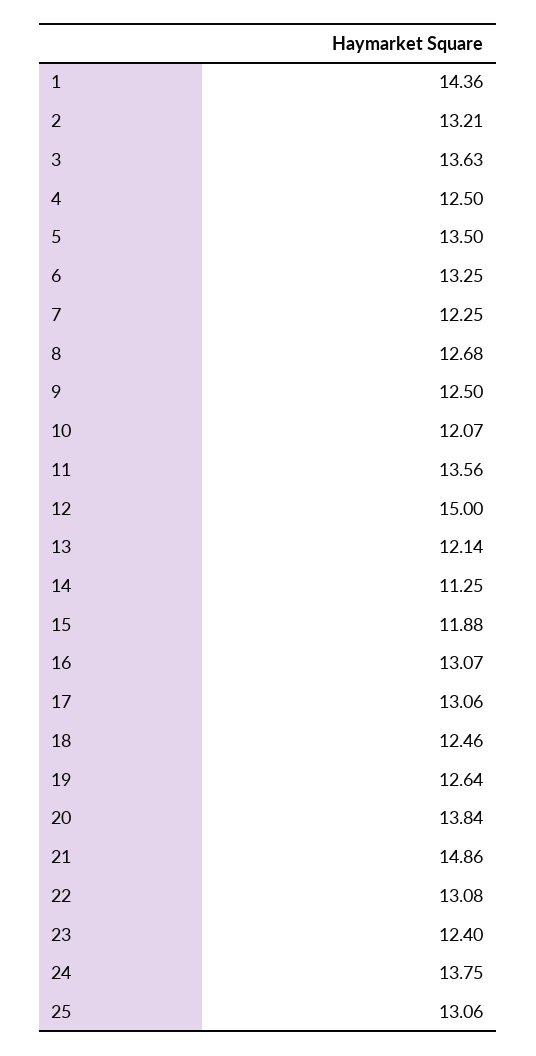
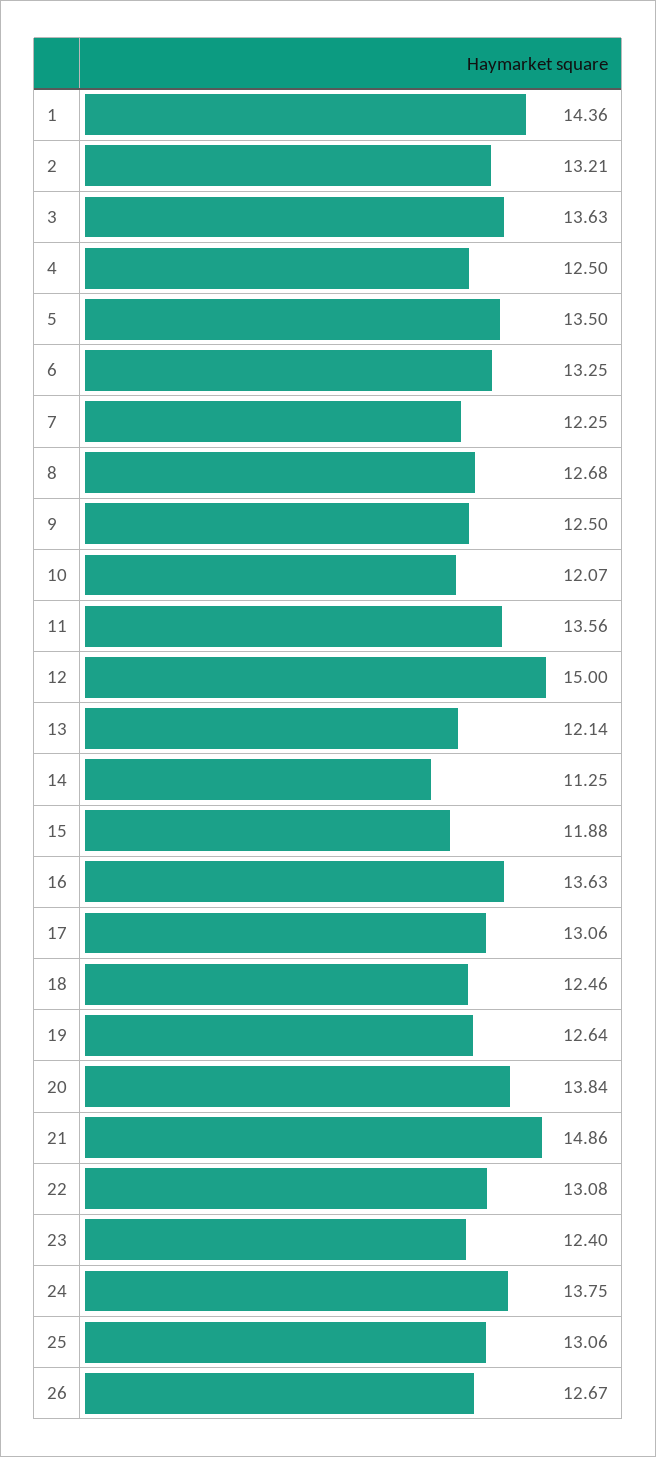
  {
    "1": 14.36,
    "2": 13.21,
    "3": 13.63,
    "4": 12.5,
    "5": 13.5,
    "6": 13.25,
    "7": 12.25,
    "8": 12.68,
    "9": 12.5,
    "10": 12.07,
    "11": 13.56,
    "12": 15,
    "13": 12.14,
    "14": 11.25,
    "15": 11.88,
-   "16": 13.07,
+   "16": 13.63,
    "17": 13.06,
    "18": 12.46,
    "19": 12.64,
    "20": 13.84,
    "21": 14.86,
    "22": 13.08,
    "23": 12.4,
    "24": 13.75,
-   "25": 13.06
+   "25": 13.06,
+   "26": 12.67
  }

